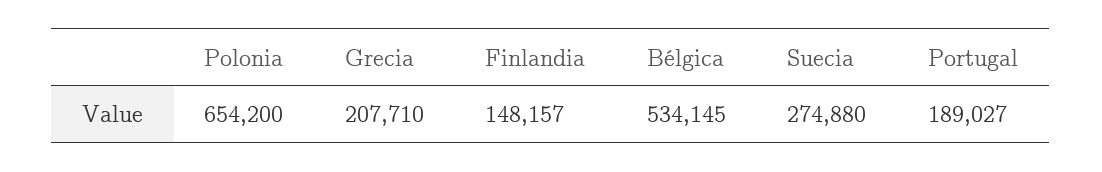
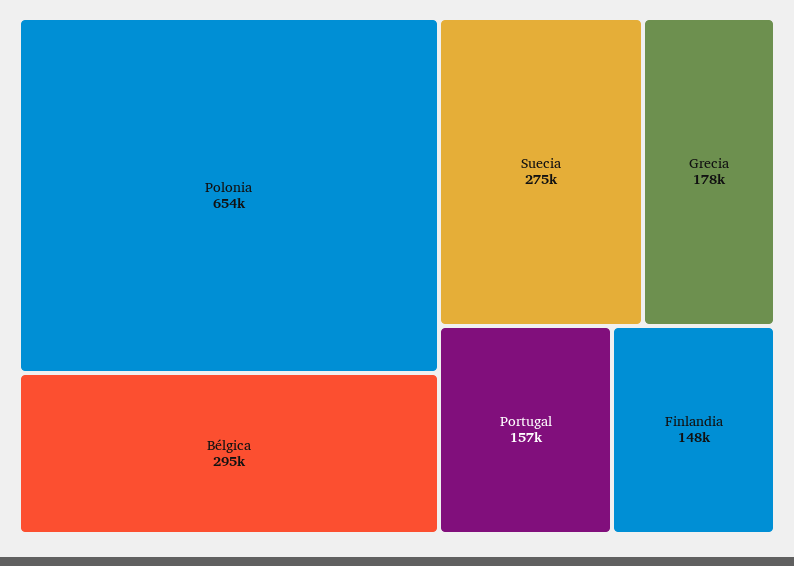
  {
    "Polonia": 654200,
-   "Grecia": 207710,
+   "Grecia": 178000,
    "Finlandia": 148157,
-   "Bélgica": 534145,
+   "Bélgica": 295000,
    "Suecia": 274880,
-   "Portugal": 189027
+   "Portugal": 157000
  }

